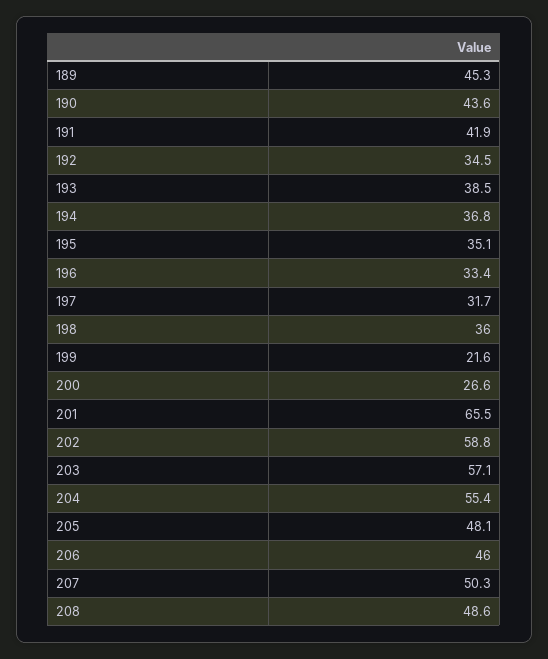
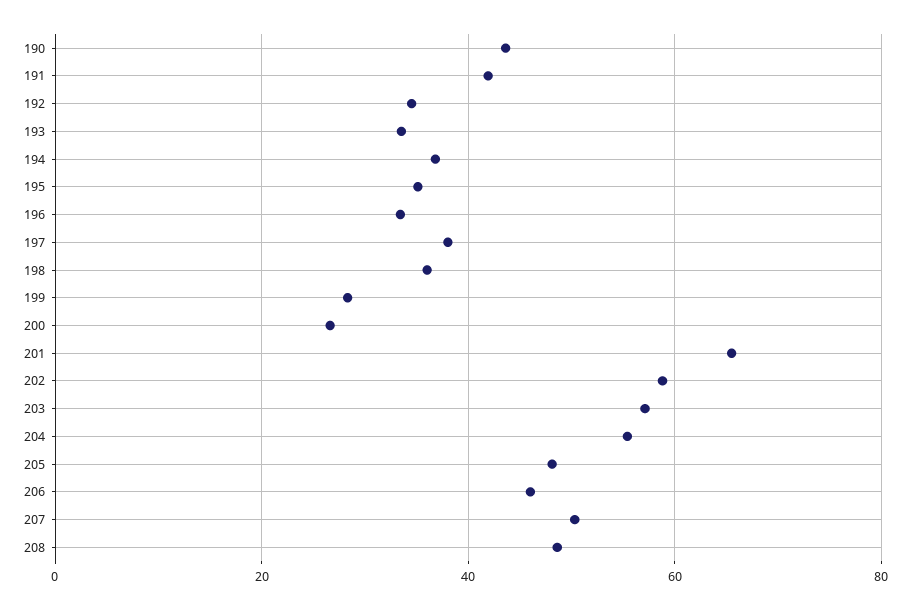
  {
-   "189": 45.3,
    "190": 43.6,
    "191": 41.9,
    "192": 34.5,
-   "193": 38.5,
+   "193": 34,
    "194": 36.8,
    "195": 35.1,
    "196": 33.4,
-   "197": 31.7,
+   "197": 38,
    "198": 36,
-   "199": 21.6,
+   "199": 28,
    "200": 26.6,
    "201": 65.5,
    "202": 58.8,
    "203": 57.1,
    "204": 55.4,
    "205": 48.1,
    "206": 46,
    "207": 50.3,
    "208": 48.6
  }

